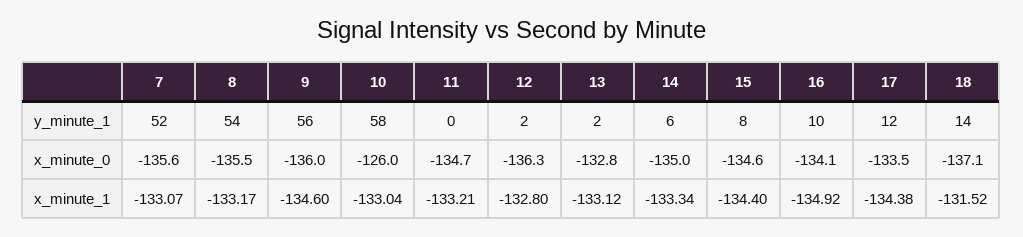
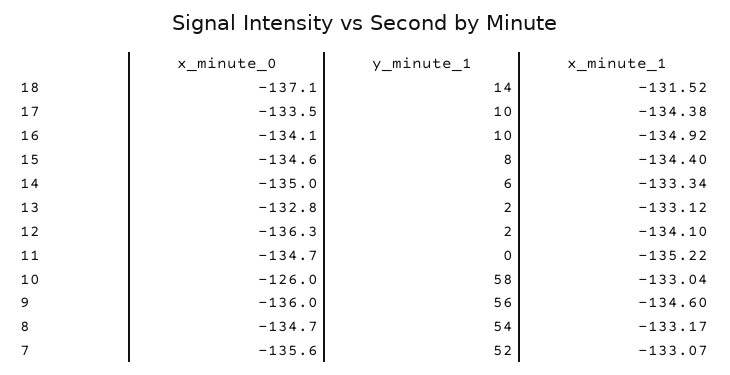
  {
    "7": {
      "y_minute_1": 52,
      "x_minute_0": -135.6,
      "x_minute_1": -133.07
    },
    "8": {
      "y_minute_1": 54,
-     "x_minute_0": -135.5,
+     "x_minute_0": -134.7,
      "x_minute_1": -133.17
    },
    "9": {
      "y_minute_1": 56,
      "x_minute_0": -136,
      "x_minute_1": -134.6
    },
    "10": {
      "y_minute_1": 58,
      "x_minute_0": -126,
      "x_minute_1": -133.04
    },
    "11": {
      "y_minute_1": 0,
      "x_minute_0": -134.7,
-     "x_minute_1": -133.21
+     "x_minute_1": -135.22
    },
    "12": {
      "y_minute_1": 2,
      "x_minute_0": -136.3,
-     "x_minute_1": -132.8
+     "x_minute_1": -134.1
    },
    "13": {
      "y_minute_1": 2,
      "x_minute_0": -132.8,
      "x_minute_1": -133.12
    },
    "14": {
      "y_minute_1": 6,
      "x_minute_0": -135,
      "x_minute_1": -133.34
    },
    "15": {
      "y_minute_1": 8,
      "x_minute_0": -134.6,
      "x_minute_1": -134.4
    },
    "16": {
      "y_minute_1": 10,
      "x_minute_0": -134.1,
      "x_minute_1": -134.92
    },
    "17": {
-     "y_minute_1": 12,
+     "y_minute_1": 10,
      "x_minute_0": -133.5,
      "x_minute_1": -134.38
    },
    "18": {
      "y_minute_1": 14,
      "x_minute_0": -137.1,
      "x_minute_1": -131.52
    }
  }

